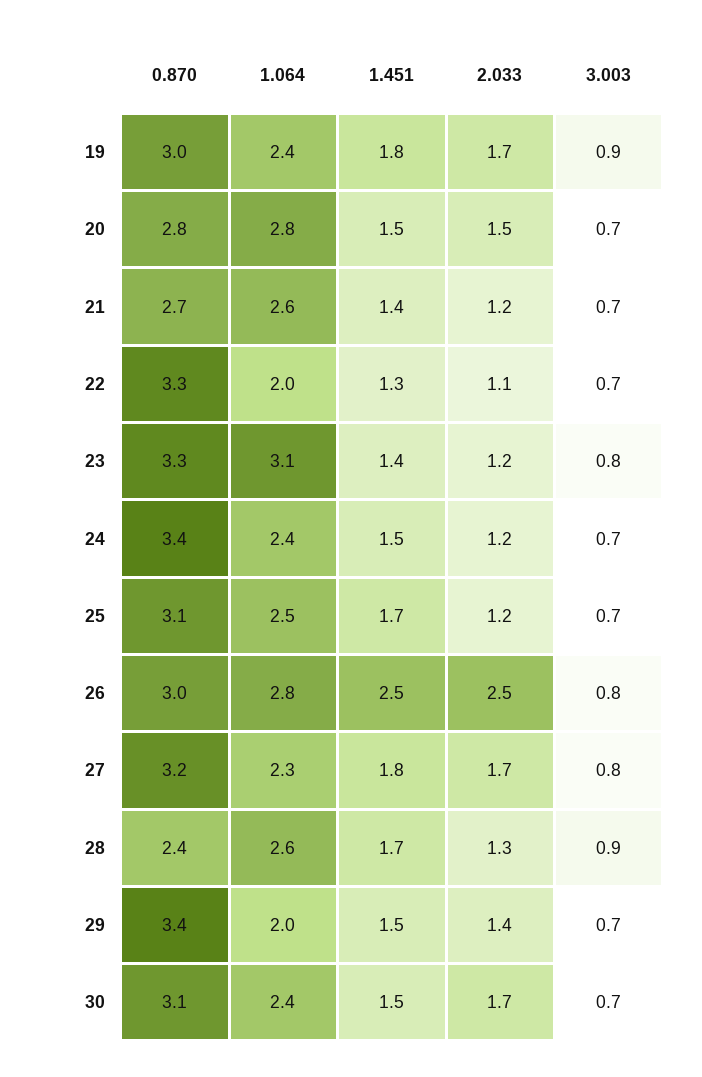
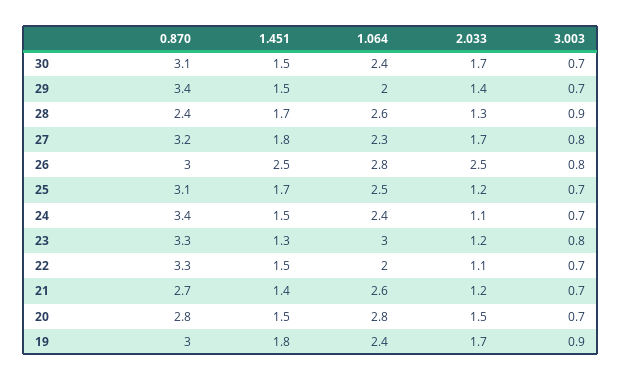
  {
    "0.870": {
      "19": 3,
      "20": 2.8,
      "21": 2.7,
      "22": 3.3,
      "23": 3.3,
      "24": 3.4,
      "25": 3.1,
      "26": 3,
      "27": 3.2,
      "28": 2.4,
      "29": 3.4,
      "30": 3.1
    },
    "1.064": {
      "19": 2.4,
      "20": 2.8,
      "21": 2.6,
      "22": 2,
-     "23": 3.1,
+     "23": 3,
      "24": 2.4,
      "25": 2.5,
      "26": 2.8,
      "27": 2.3,
      "28": 2.6,
      "29": 2,
      "30": 2.4
    },
    "1.451": {
      "19": 1.8,
      "20": 1.5,
      "21": 1.4,
-     "22": 1.3,
+     "22": 1.5,
-     "23": 1.4,
+     "23": 1.3,
      "24": 1.5,
      "25": 1.7,
      "26": 2.5,
      "27": 1.8,
      "28": 1.7,
      "29": 1.5,
      "30": 1.5
    },
    "2.033": {
      "19": 1.7,
      "20": 1.5,
      "21": 1.2,
      "22": 1.1,
      "23": 1.2,
-     "24": 1.2,
+     "24": 1.1,
      "25": 1.2,
      "26": 2.5,
      "27": 1.7,
      "28": 1.3,
      "29": 1.4,
      "30": 1.7
    },
    "3.003": {
      "19": 0.9,
      "20": 0.7,
      "21": 0.7,
      "22": 0.7,
      "23": 0.8,
      "24": 0.7,
      "25": 0.7,
      "26": 0.8,
      "27": 0.8,
      "28": 0.9,
      "29": 0.7,
      "30": 0.7
    }
  }

